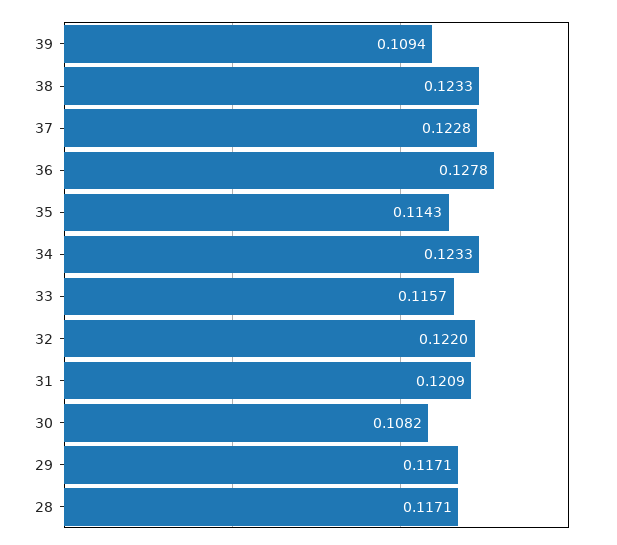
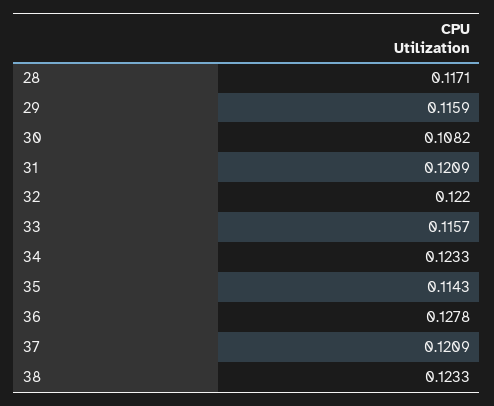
  {
-   "39": 0.1094,
    "38": 0.1233,
-   "37": 0.1228,
+   "37": 0.1209,
    "36": 0.1278,
    "35": 0.1143,
    "34": 0.1233,
    "33": 0.1157,
    "32": 0.122,
    "31": 0.1209,
    "30": 0.1082,
-   "29": 0.1171,
+   "29": 0.1159,
    "28": 0.1171
  }

